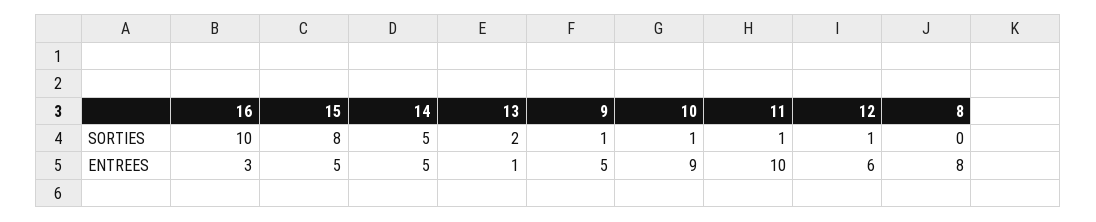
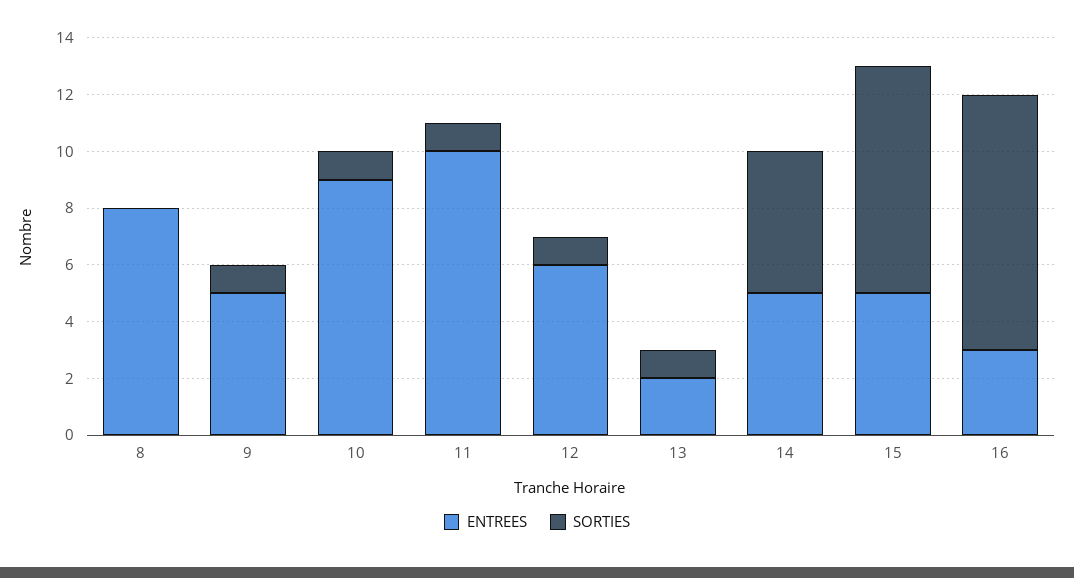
  {
    "SORTIES": {
-     "16": 10,
+     "16": 9,
      "15": 8,
      "14": 5,
-     "13": 2,
+     "13": 1,
      "9": 1,
      "10": 1,
      "11": 1,
      "12": 1,
      "8": 0
    },
    "ENTREES": {
      "16": 3,
      "15": 5,
      "14": 5,
-     "13": 1,
+     "13": 2,
      "9": 5,
      "10": 9,
      "11": 10,
      "12": 6,
      "8": 8
    }
  }

